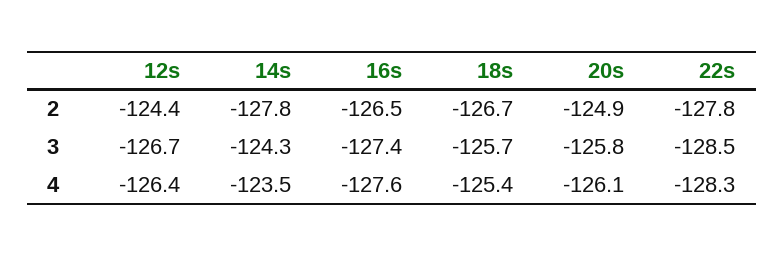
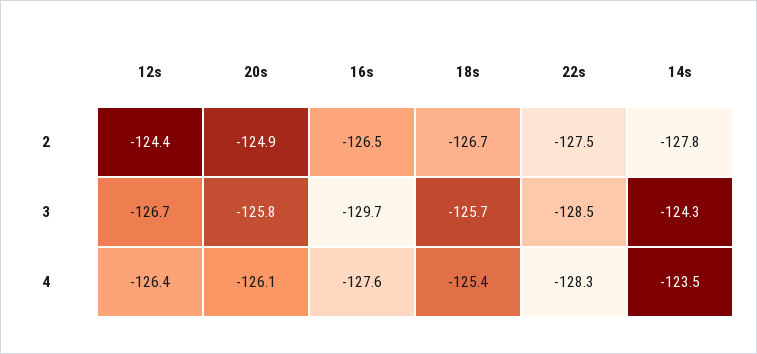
  {
    "12s": {
      "2": -124.4,
      "3": -126.7,
      "4": -126.4
    },
    "14s": {
      "2": -127.8,
      "3": -124.3,
      "4": -123.5
    },
    "16s": {
      "2": -126.5,
-     "3": -127.4,
+     "3": -129.7,
      "4": -127.6
    },
    "18s": {
      "2": -126.7,
      "3": -125.7,
      "4": -125.4
    },
    "20s": {
      "2": -124.9,
      "3": -125.8,
      "4": -126.1
    },
    "22s": {
-     "2": -127.8,
+     "2": -127.5,
      "3": -128.5,
      "4": -128.3
    }
  }

